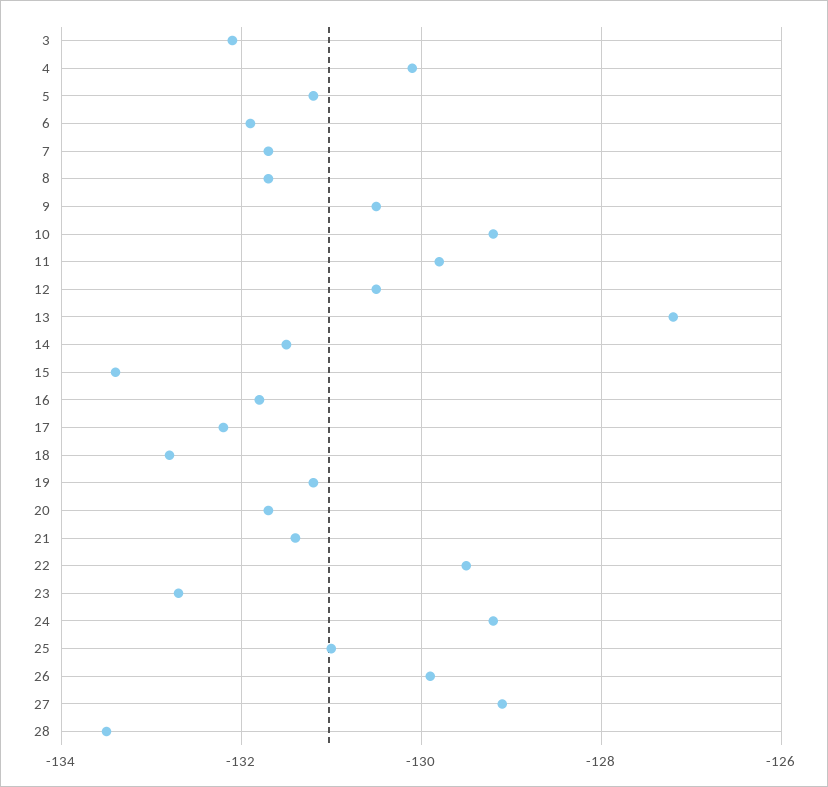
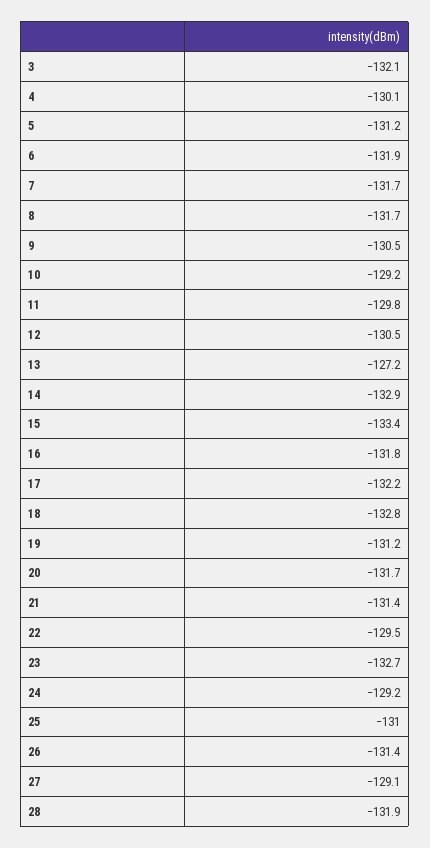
  {
    "3": -132.1,
    "4": -130.1,
    "5": -131.2,
    "6": -131.9,
    "7": -131.7,
    "8": -131.7,
    "9": -130.5,
    "10": -129.2,
    "11": -129.8,
    "12": -130.5,
    "13": -127.2,
-   "14": -131.5,
+   "14": -132.9,
    "15": -133.4,
    "16": -131.8,
    "17": -132.2,
    "18": -132.8,
    "19": -131.2,
    "20": -131.7,
    "21": -131.4,
    "22": -129.5,
    "23": -132.7,
    "24": -129.2,
    "25": -131,
-   "26": -130,
+   "26": -131.4,
    "27": -129.1,
-   "28": -133.5
+   "28": -131.9
  }

